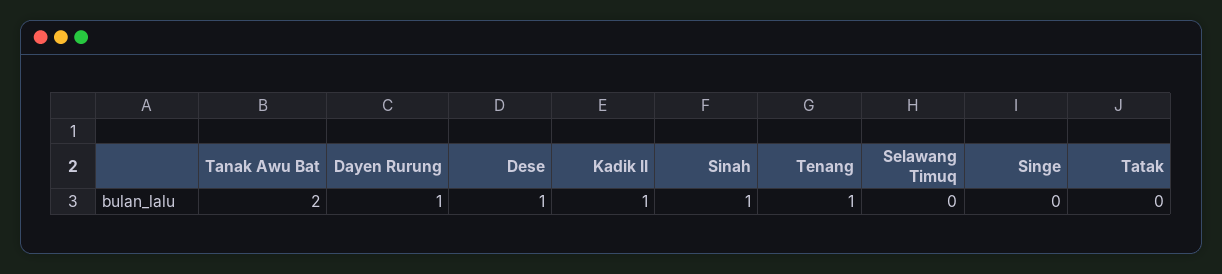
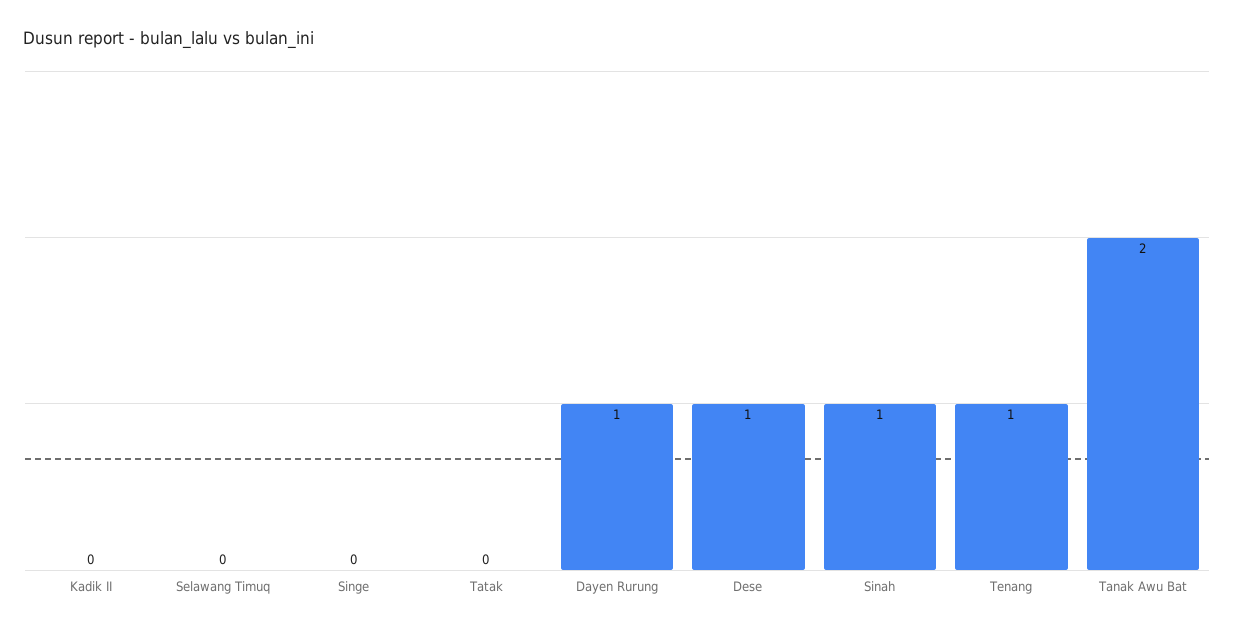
  {
    "Tanak Awu Bat": 2,
    "Dayen Rurung": 1,
    "Dese": 1,
-   "Kadik II": 1,
+   "Kadik II": 0,
    "Sinah": 1,
    "Tenang": 1,
    "Selawang Timuq": 0,
    "Singe": 0,
    "Tatak": 0
  }

